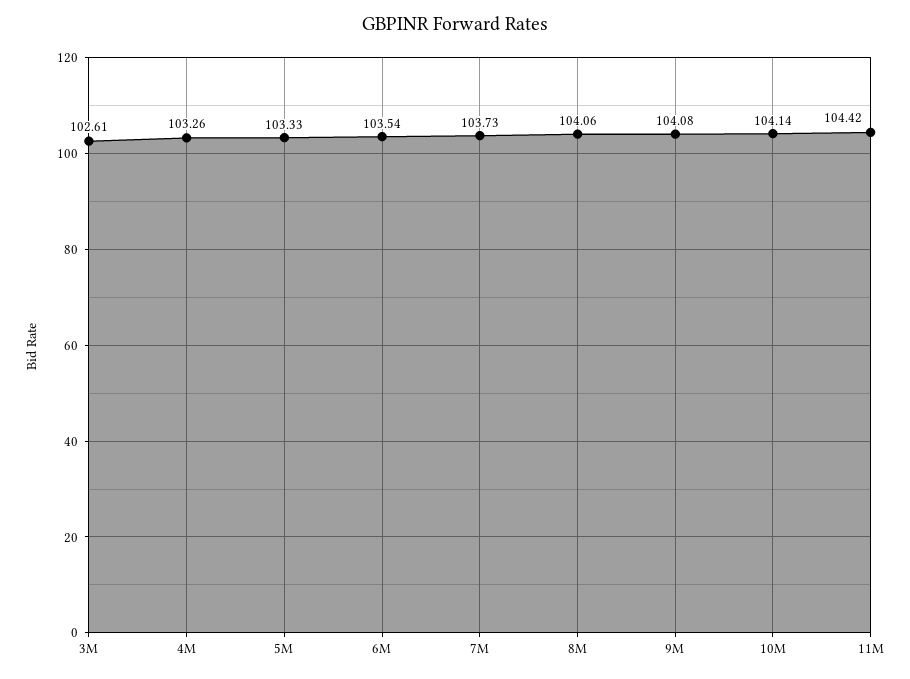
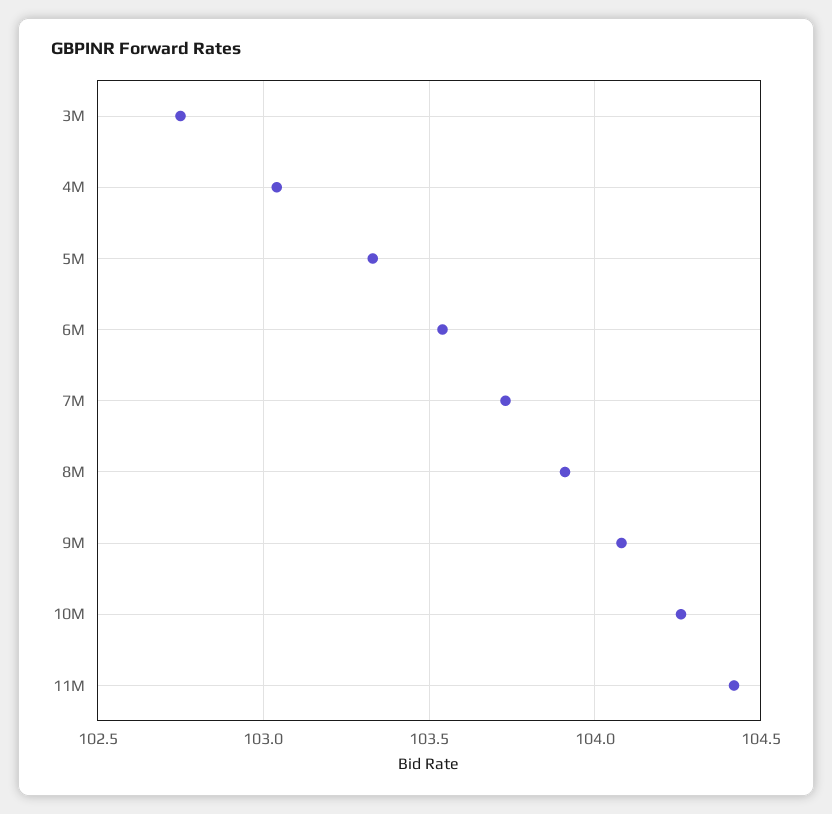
  {
-   "3M": 102.61,
+   "3M": 102.75,
-   "4M": 103.26,
+   "4M": 103.05,
    "5M": 103.33,
    "6M": 103.54,
    "7M": 103.73,
-   "8M": 104.06,
+   "8M": 103.9,
    "9M": 104.08,
-   "10M": 104.14,
+   "10M": 104.25,
    "11M": 104.42
  }

